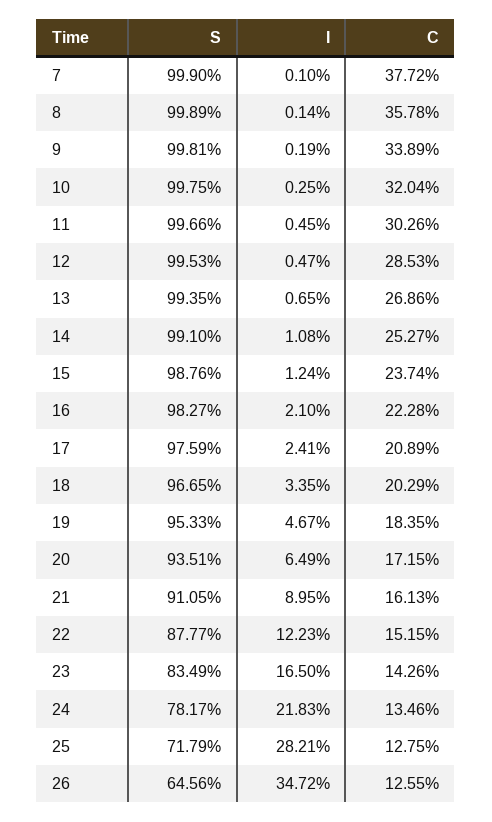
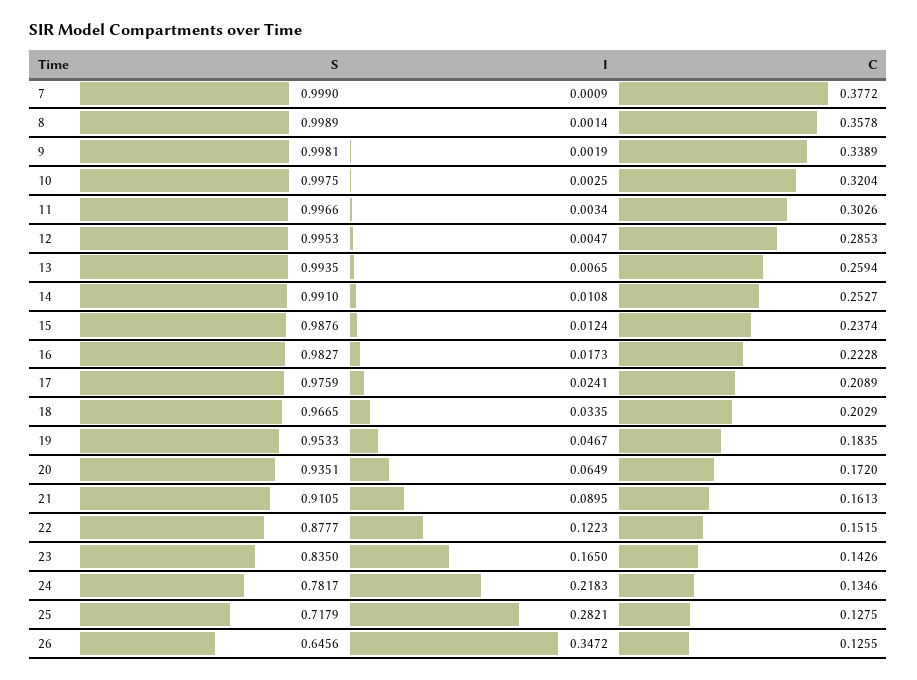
  {
    "S": {
      "7": 0.999,
      "8": 0.9989,
      "9": 0.9981,
      "10": 0.9975,
      "11": 0.9966,
      "12": 0.9953,
      "13": 0.9935,
      "14": 0.991,
      "15": 0.9876,
      "16": 0.9827,
      "17": 0.9759,
      "18": 0.9665,
      "19": 0.9533,
      "20": 0.9351,
      "21": 0.9105,
      "22": 0.8777,
-     "23": 0.8349,
+     "23": 0.835,
      "24": 0.7817,
      "25": 0.7179,
      "26": 0.6456
    },
    "I": {
-     "7": 0.001,
+     "7": 0.0009,
      "8": 0.0014,
      "9": 0.0019,
      "10": 0.0025,
-     "11": 0.0045,
+     "11": 0.0034,
      "12": 0.0047,
      "13": 0.0065,
      "14": 0.0108,
      "15": 0.0124,
-     "16": 0.021,
+     "16": 0.0173,
      "17": 0.0241,
      "18": 0.0335,
      "19": 0.0467,
      "20": 0.0649,
      "21": 0.0895,
      "22": 0.1223,
      "23": 0.165,
      "24": 0.2183,
      "25": 0.2821,
      "26": 0.3472
    },
    "C": {
      "7": 0.3772,
      "8": 0.3578,
      "9": 0.3389,
      "10": 0.3204,
      "11": 0.3026,
      "12": 0.2853,
-     "13": 0.2686,
+     "13": 0.2594,
      "14": 0.2527,
      "15": 0.2374,
      "16": 0.2228,
      "17": 0.2089,
      "18": 0.2029,
      "19": 0.1835,
-     "20": 0.1715,
+     "20": 0.172,
      "21": 0.1613,
      "22": 0.1515,
      "23": 0.1426,
      "24": 0.1346,
      "25": 0.1275,
      "26": 0.1255
    }
  }

